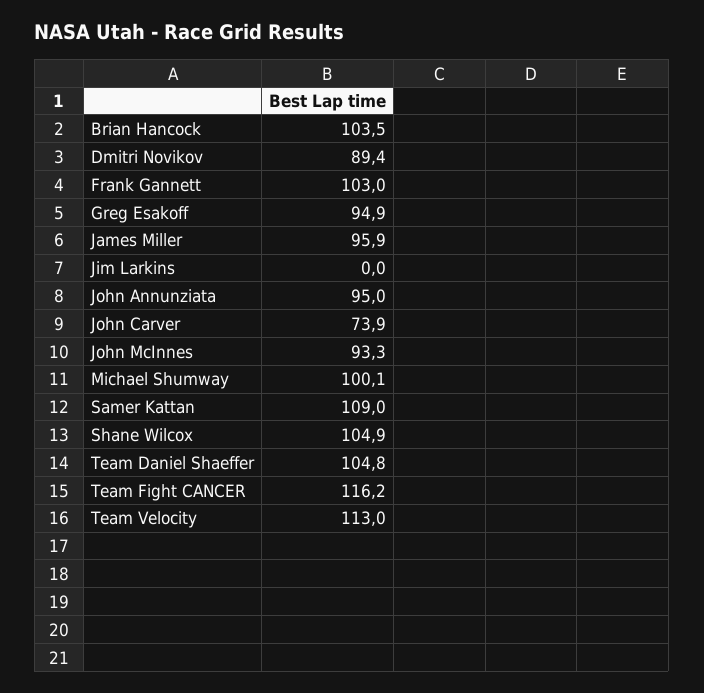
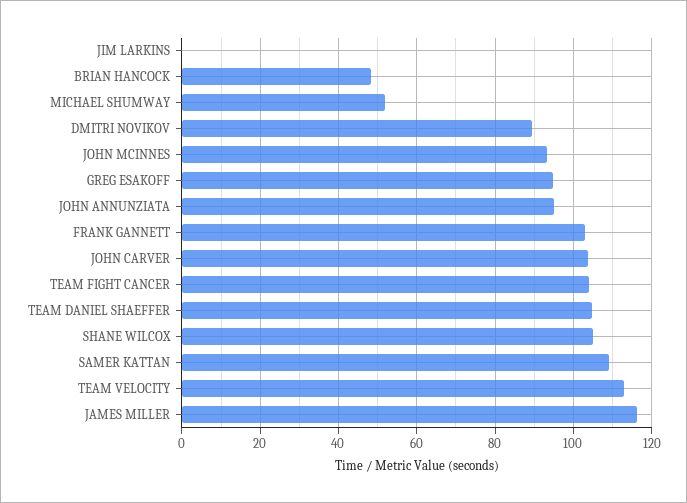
  {
-   "Brian Hancock": 103.5,
+   "Brian Hancock": 48,
    "Dmitri Novikov": 89.4,
    "Frank Gannett": 103,
    "Greg Esakoff": 94.9,
-   "James Miller": 95.9,
+   "James Miller": 116,
    "Jim Larkins": 0,
    "John Annunziata": 95,
-   "John Carver": 73.9,
+   "John Carver": 104,
    "John McInnes": 93.3,
-   "Michael Shumway": 100.1,
+   "Michael Shumway": 52,
    "Samer Kattan": 109,
    "Shane Wilcox": 104.9,
    "Team Daniel Shaeffer": 104.8,
-   "Team Fight CANCER": 116.2,
+   "Team Fight CANCER": 104,
    "Team Velocity": 113
  }

